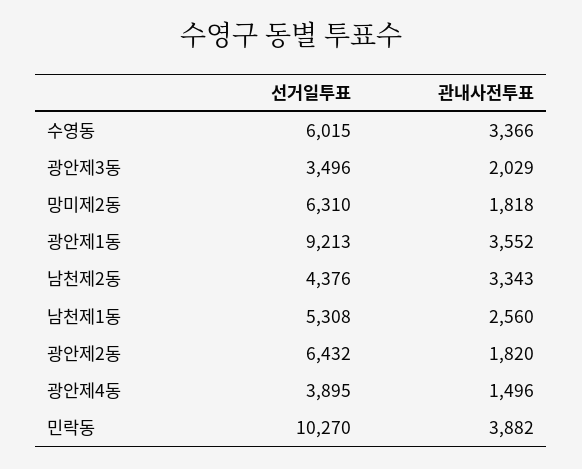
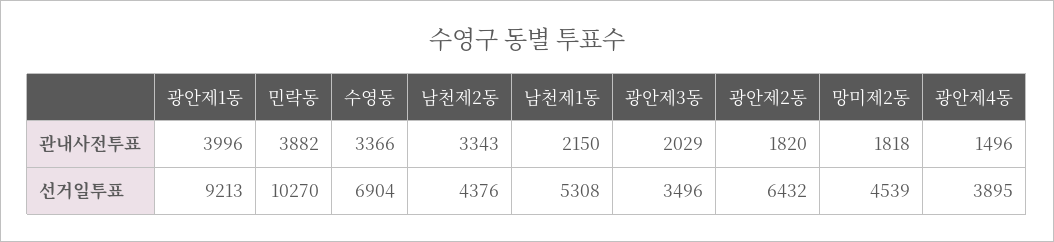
  {
    "선거일투표": {
-     "수영동": 6015,
+     "수영동": 6904,
      "광안제3동": 3496,
-     "망미제2동": 6310,
+     "망미제2동": 4539,
      "광안제1동": 9213,
      "남천제2동": 4376,
      "남천제1동": 5308,
      "광안제2동": 6432,
      "광안제4동": 3895,
      "민락동": 10270
    },
    "관내사전투표": {
      "수영동": 3366,
      "광안제3동": 2029,
      "망미제2동": 1818,
-     "광안제1동": 3552,
+     "광안제1동": 3996,
      "남천제2동": 3343,
-     "남천제1동": 2560,
+     "남천제1동": 2150,
      "광안제2동": 1820,
      "광안제4동": 1496,
      "민락동": 3882
    }
  }

